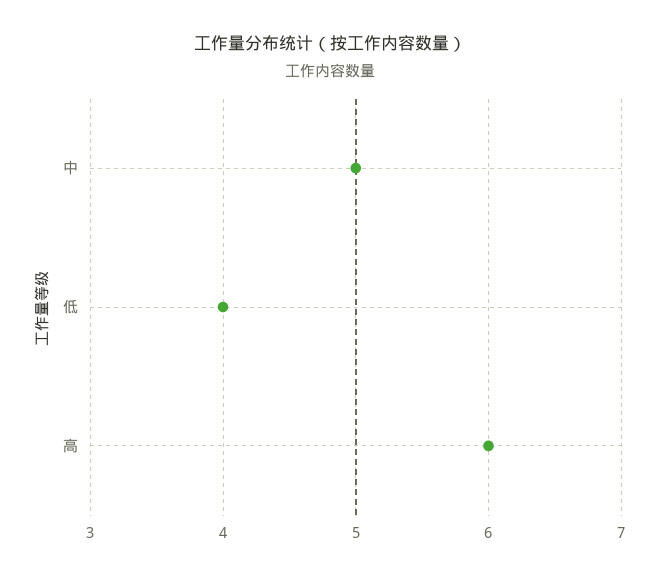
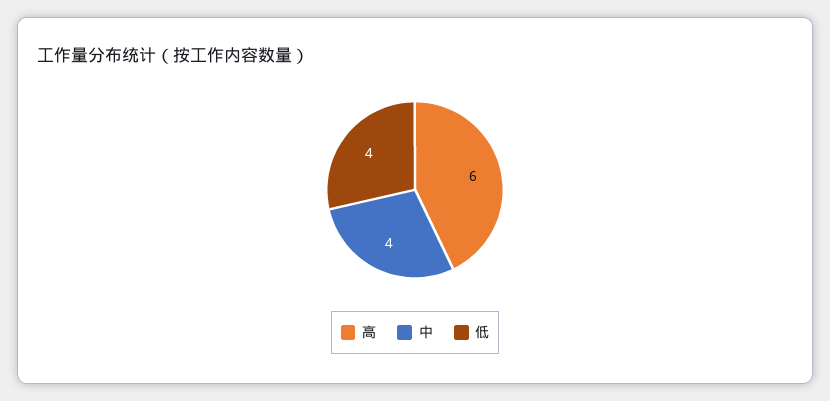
  {
-   "中": 5,
+   "中": 4,
    "低": 4,
    "高": 6
  }

